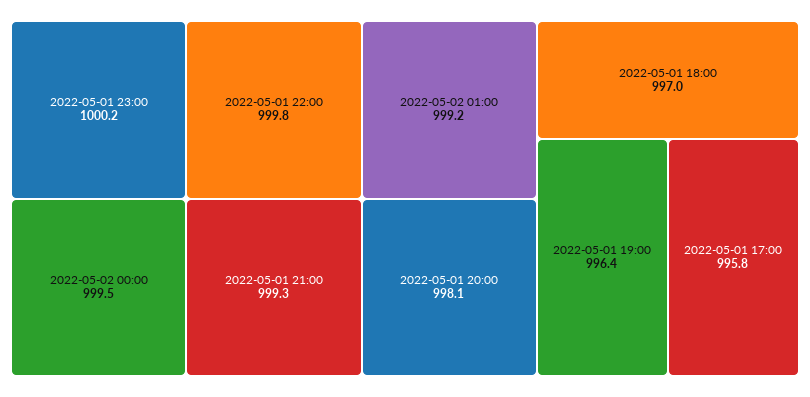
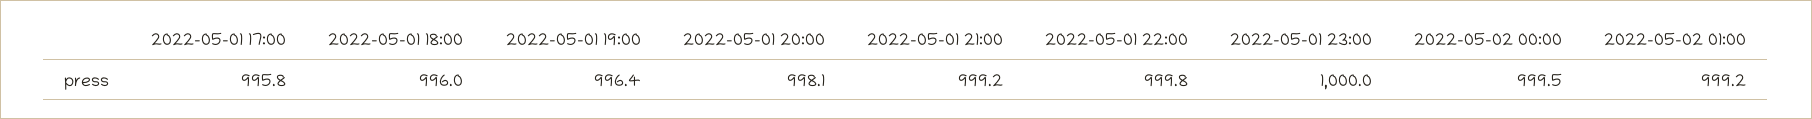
  {
-   "2022-05-01 23:00": 1000.2,
+   "2022-05-01 23:00": 1000,
    "2022-05-01 22:00": 999.8,
    "2022-05-02 00:00": 999.5,
-   "2022-05-01 21:00": 999.3,
+   "2022-05-01 21:00": 999.2,
    "2022-05-02 01:00": 999.2,
    "2022-05-01 20:00": 998.1,
-   "2022-05-01 18:00": 997,
+   "2022-05-01 18:00": 996,
    "2022-05-01 19:00": 996.4,
    "2022-05-01 17:00": 995.8
  }

